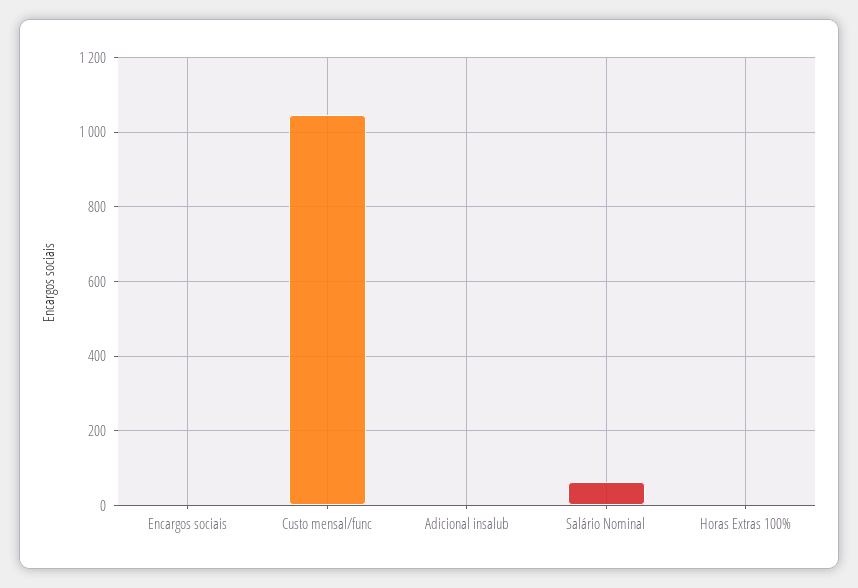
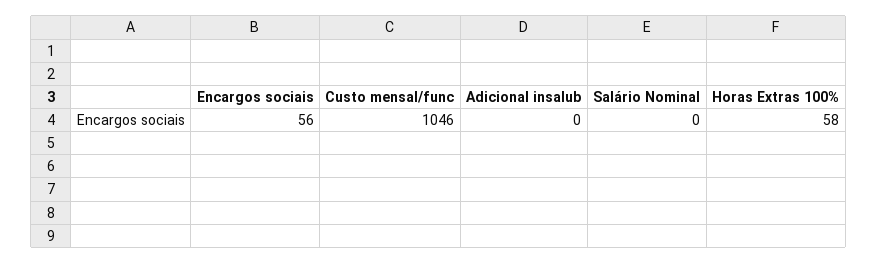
  {
-   "Encargos sociais": 0,
+   "Encargos sociais": 56,
    "Custo mensal/func": 1046,
    "Adicional insalub": 0,
-   "Salário Nominal": 60,
+   "Salário Nominal": 0,
-   "Horas Extras 100%": 0
+   "Horas Extras 100%": 58
  }

